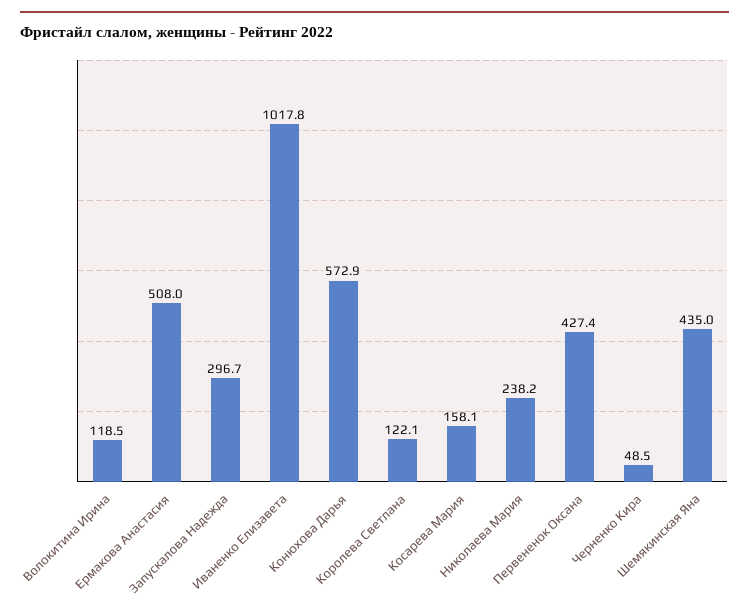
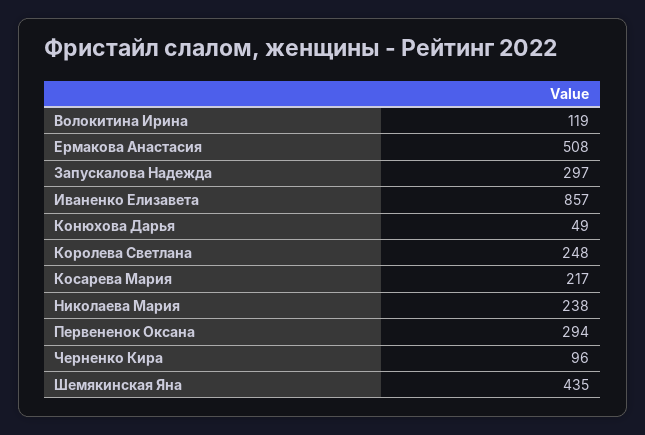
  {
    "Волокитина Ирина": 118.5,
    "Ермакова Анастасия": 508,
    "Запускалова Надежда": 296.7,
-   "Иваненко Елизавета": 1017.8,
+   "Иваненко Елизавета": 857,
-   "Конюхова Дарья": 572.9,
+   "Конюхова Дарья": 49,
-   "Королева Светлана": 122.1,
+   "Королева Светлана": 248,
-   "Косарева Мария": 158.1,
+   "Косарева Мария": 217,
    "Николаева Мария": 238.2,
-   "Первененок Оксана": 427.4,
+   "Первененок Оксана": 294,
-   "Черненко Кира": 48.5,
+   "Черненко Кира": 96,
    "Шемякинская Яна": 435
  }

